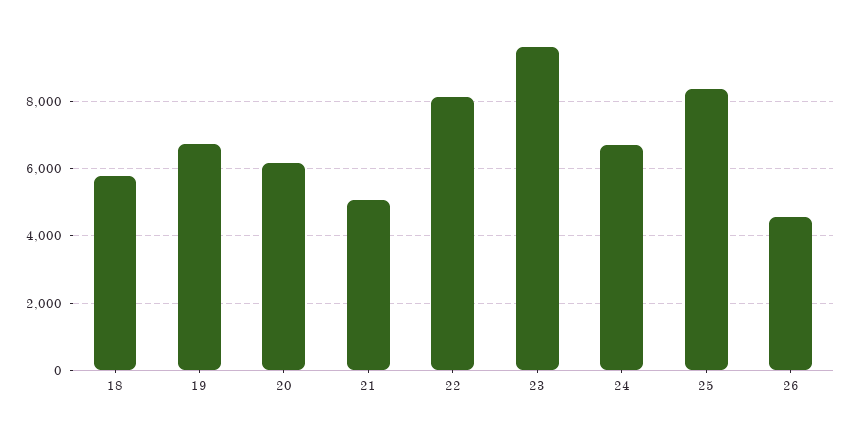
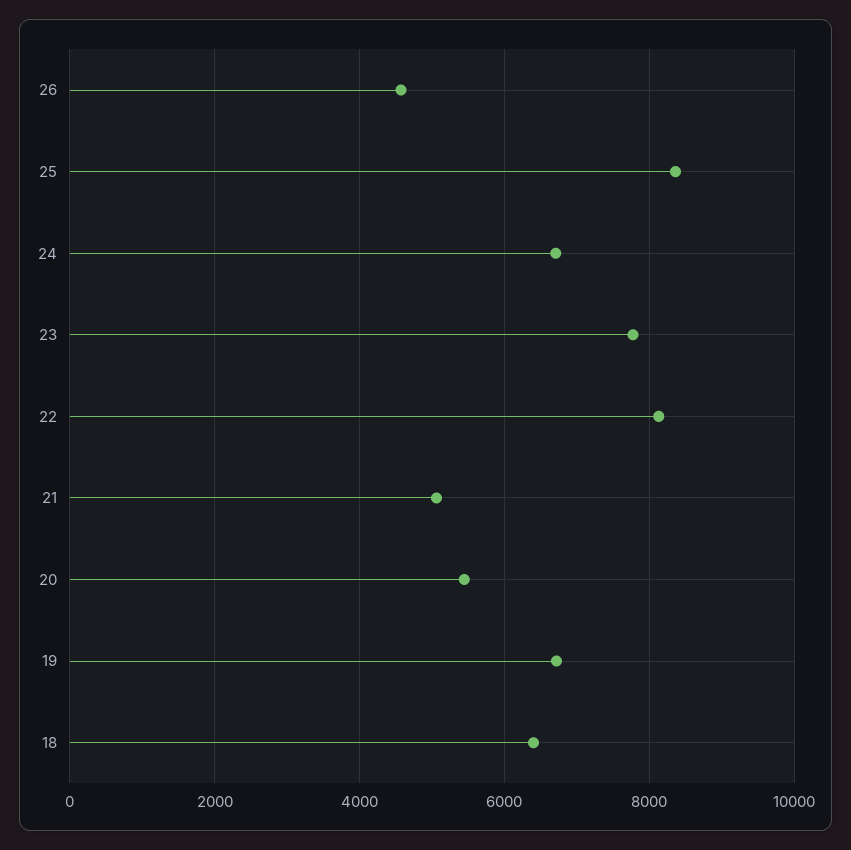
  {
-   "18": 5800,
+   "18": 6400,
    "19": 6800,
-   "20": 6200,
+   "20": 5400,
    "21": 5000,
    "22": 8200,
-   "23": 9600,
+   "23": 7800,
    "24": 6800,
    "25": 8400,
    "26": 4600
  }

